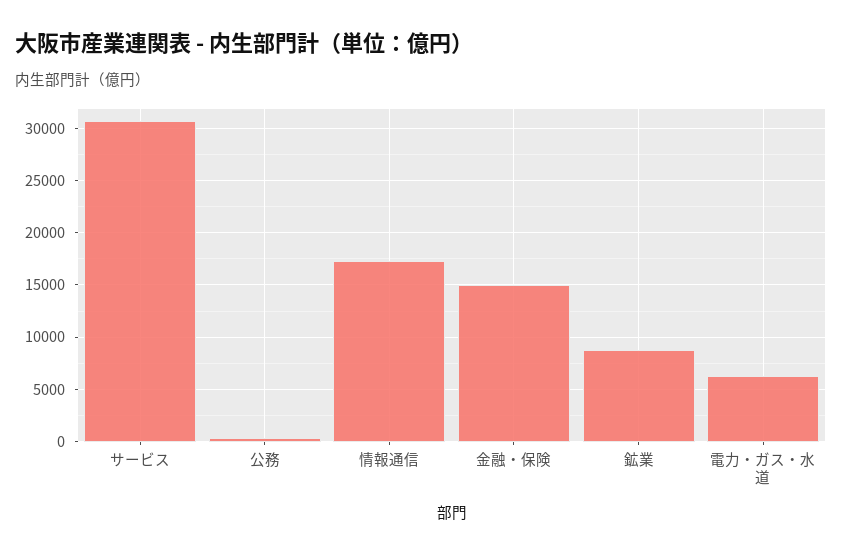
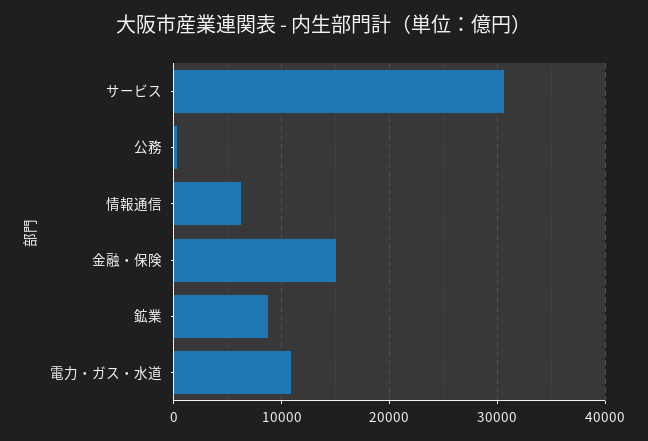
  {
    "サービス": 31000,
    "公務": 0,
-   "情報通信": 17000,
+   "情報通信": 6000,
    "金融・保険": 15000,
    "鉱業": 9000,
-   "電力・ガス・水道": 6000
+   "電力・ガス・水道": 11000
  }

